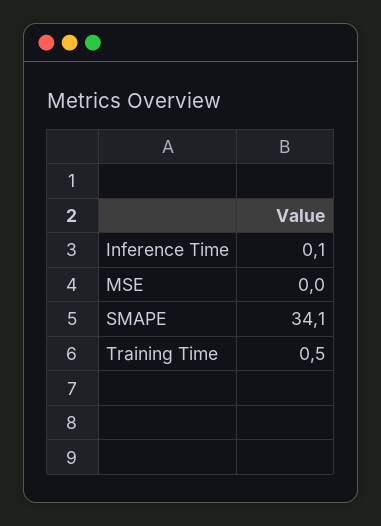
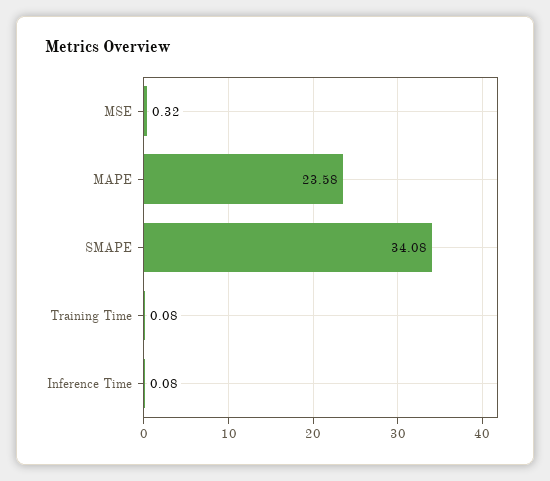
  {
    "Inference Time": 0.08,
-   "MSE": 0,
+   "MSE": 0.32,
    "SMAPE": 34.08,
-   "Training Time": 0.5
+   "Training Time": 0.08,
+   "MAPE": 23.58
  }

